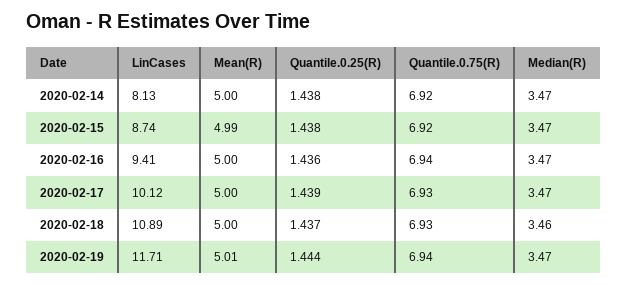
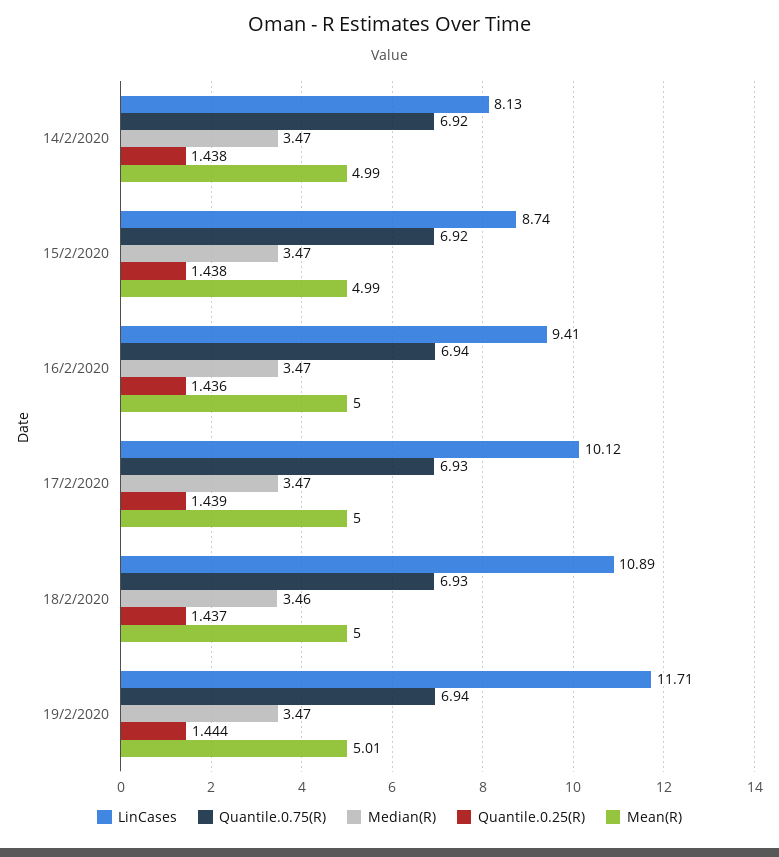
  {
    "LinCases": {
      "2020-02-14": 8.13,
      "2020-02-15": 8.74,
      "2020-02-16": 9.41,
      "2020-02-17": 10.12,
      "2020-02-18": 10.89,
      "2020-02-19": 11.71
    },
    "Mean(R)": {
-     "2020-02-14": 5,
+     "2020-02-14": 4.99,
      "2020-02-15": 4.99,
      "2020-02-16": 5,
      "2020-02-17": 5,
      "2020-02-18": 5,
      "2020-02-19": 5.01
    },
    "Quantile.0.25(R)": {
      "2020-02-14": 1.438,
      "2020-02-15": 1.438,
      "2020-02-16": 1.436,
      "2020-02-17": 1.439,
      "2020-02-18": 1.437,
      "2020-02-19": 1.444
    },
    "Quantile.0.75(R)": {
      "2020-02-14": 6.92,
      "2020-02-15": 6.92,
      "2020-02-16": 6.94,
      "2020-02-17": 6.93,
      "2020-02-18": 6.93,
      "2020-02-19": 6.94
    },
    "Median(R)": {
      "2020-02-14": 3.47,
      "2020-02-15": 3.47,
      "2020-02-16": 3.47,
      "2020-02-17": 3.47,
      "2020-02-18": 3.46,
      "2020-02-19": 3.47
    }
  }

